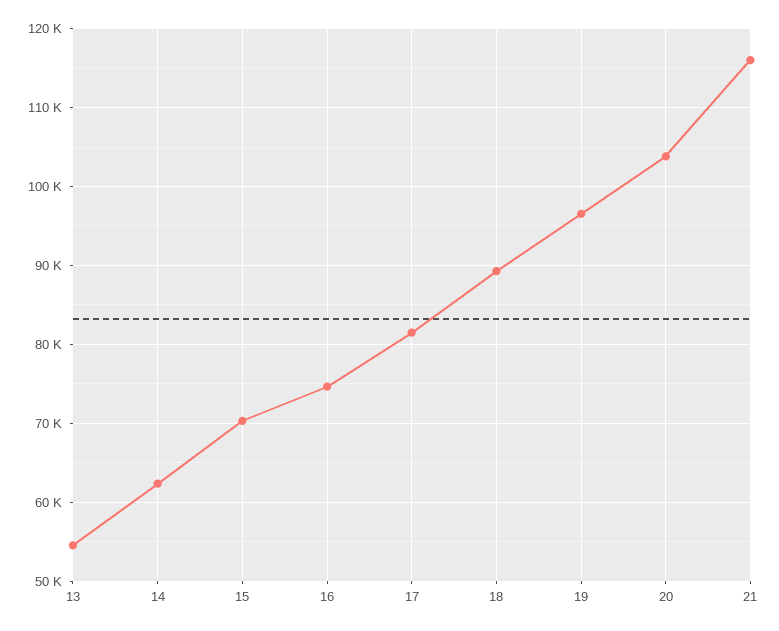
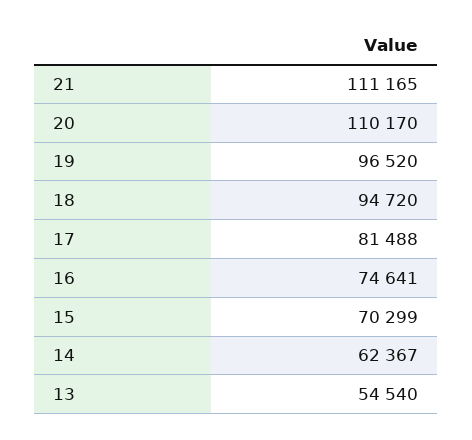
  {
    "13": 54540,
    "14": 62367,
    "15": 70299,
    "16": 74641,
    "17": 81488,
-   "18": 89000,
+   "18": 94720,
    "19": 96520,
-   "20": 104000,
+   "20": 110170,
-   "21": 116000
+   "21": 111165
  }

